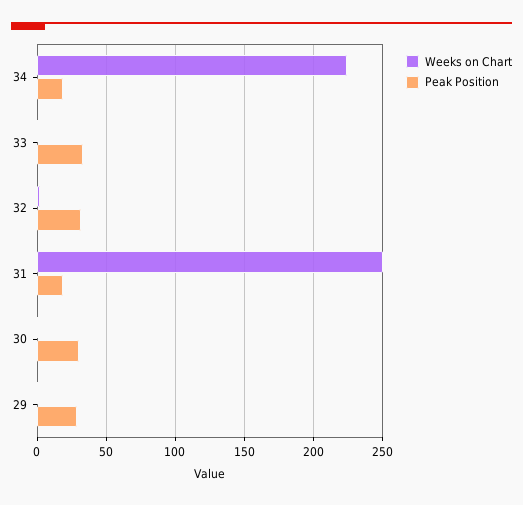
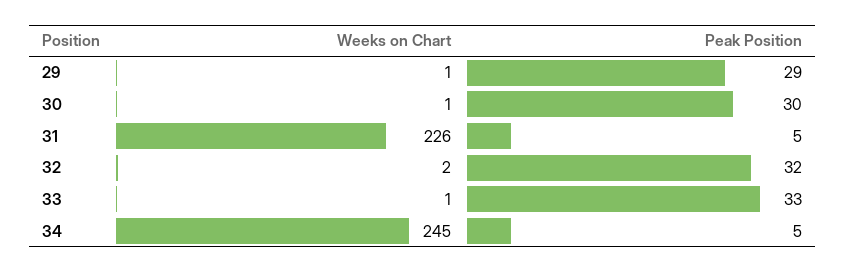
  {
    "Weeks on Chart": {
-     "34": 225,
+     "34": 245,
      "33": 1,
      "32": 2,
-     "31": 250,
+     "31": 226,
      "30": 1,
      "29": 1
    },
    "Peak Position": {
-     "34": 20,
+     "34": 5,
      "33": 33,
      "32": 32,
-     "31": 20,
+     "31": 5,
      "30": 30,
      "29": 29
    }
  }

